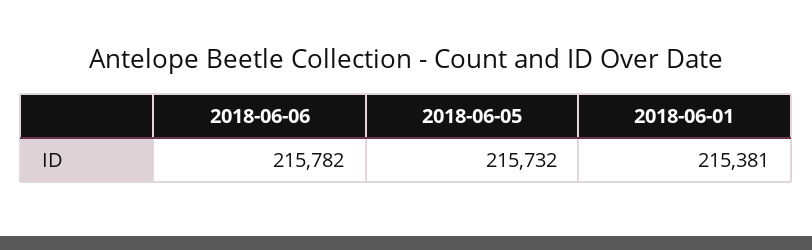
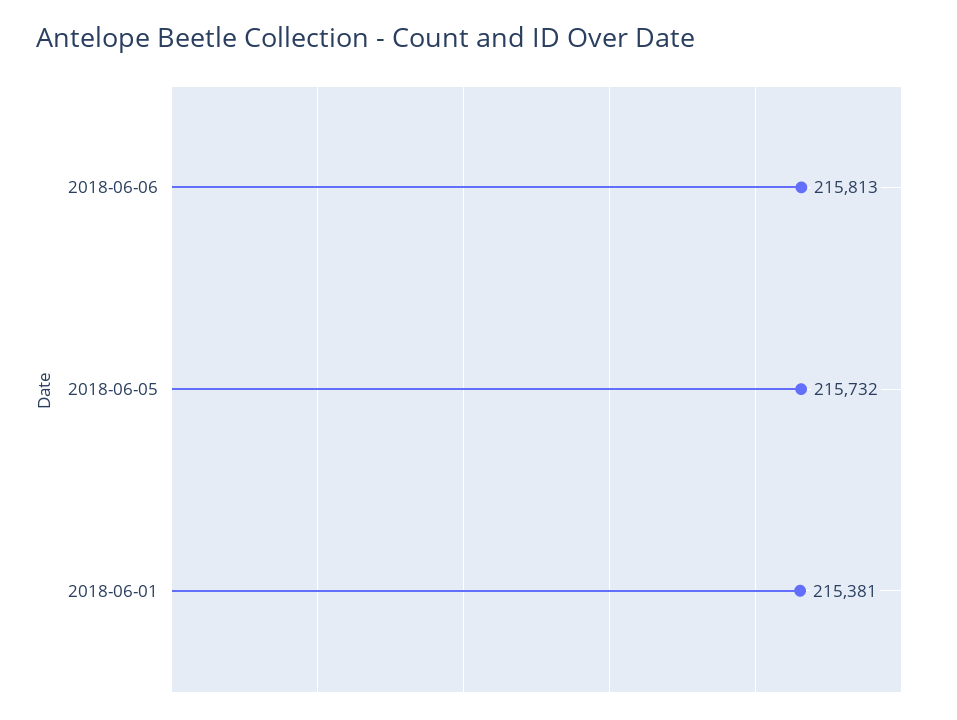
  {
-   "2018-06-06": 215782,
+   "2018-06-06": 215813,
    "2018-06-05": 215732,
    "2018-06-01": 215381
  }

